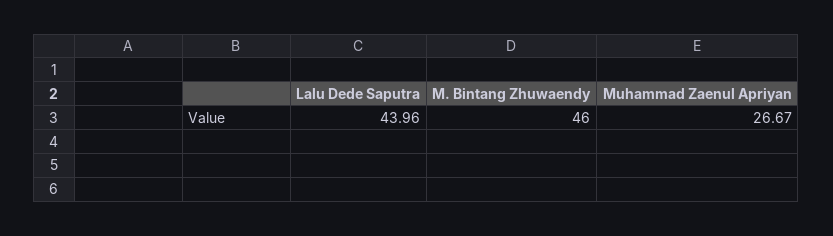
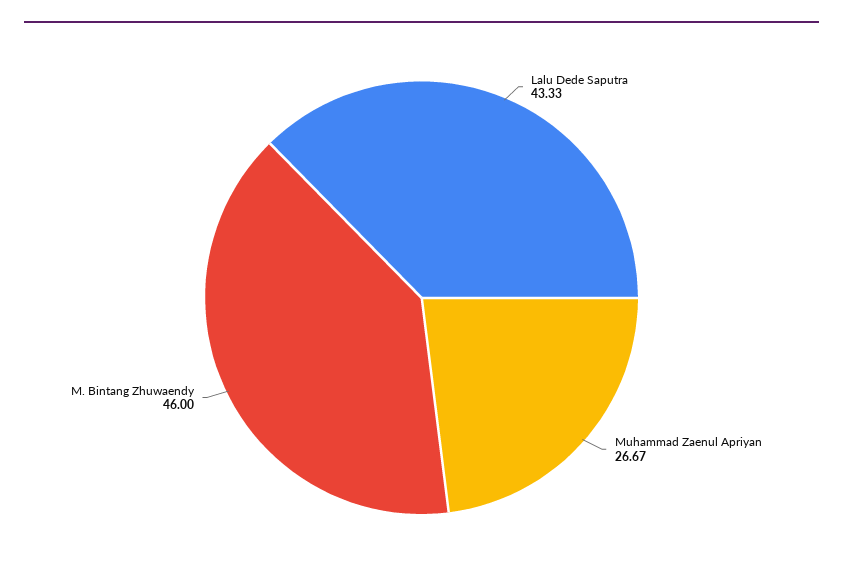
  {
-   "Lalu Dede Saputra": 43.96,
+   "Lalu Dede Saputra": 43.33,
    "M. Bintang Zhuwaendy": 46,
    "Muhammad Zaenul Apriyan": 26.67
  }

